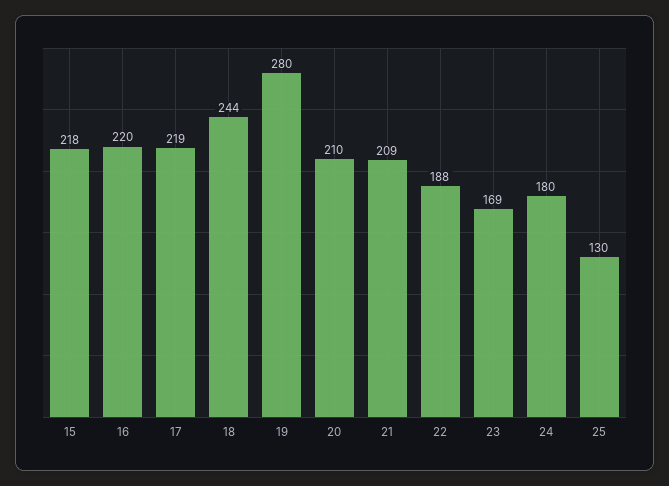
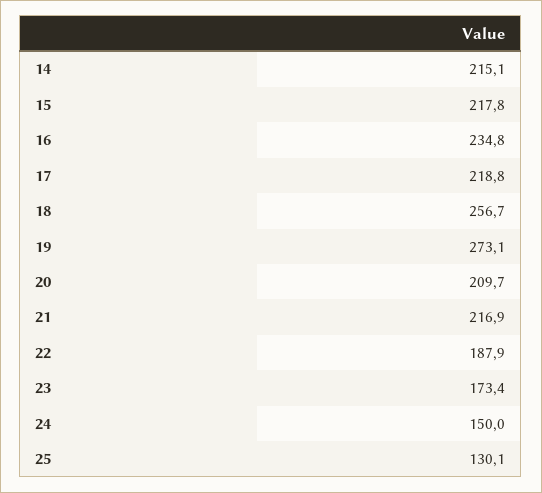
  {
    "15": 217.8,
-   "16": 220,
+   "16": 234.8,
    "17": 218.8,
-   "18": 244,
+   "18": 256.7,
-   "19": 280,
+   "19": 273.1,
    "20": 209.7,
-   "21": 209,
+   "21": 216.9,
    "22": 187.9,
-   "23": 169,
+   "23": 173.4,
-   "24": 180,
+   "24": 150,
-   "25": 130.1
+   "25": 130.1,
+   "14": 215.1
  }

